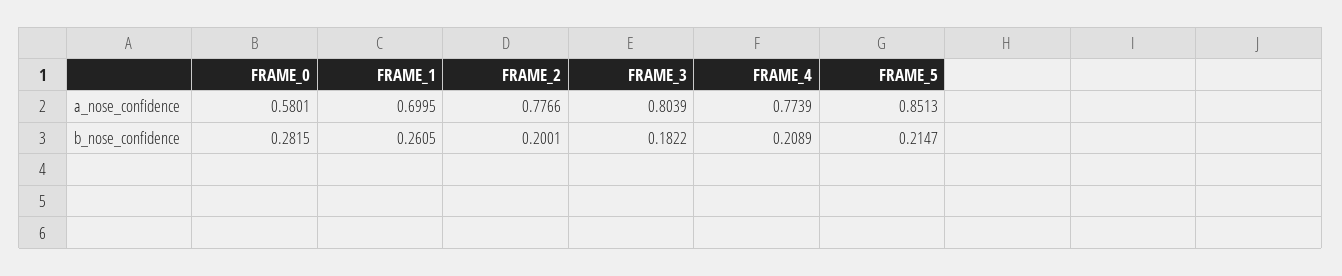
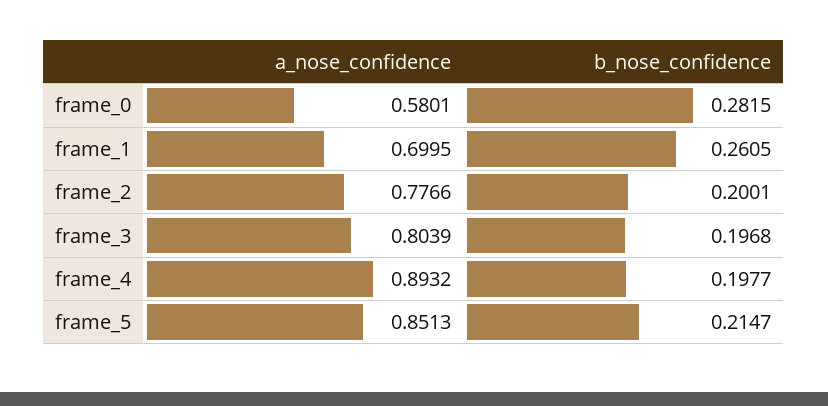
  {
    "FRAME_0": {
      "a_nose_confidence": 0.5801,
      "b_nose_confidence": 0.2815
    },
    "FRAME_1": {
      "a_nose_confidence": 0.6995,
      "b_nose_confidence": 0.2605
    },
    "FRAME_2": {
      "a_nose_confidence": 0.7766,
      "b_nose_confidence": 0.2001
    },
    "FRAME_3": {
      "a_nose_confidence": 0.8039,
-     "b_nose_confidence": 0.1822
+     "b_nose_confidence": 0.1968
    },
    "FRAME_4": {
-     "a_nose_confidence": 0.7739,
+     "a_nose_confidence": 0.8932,
-     "b_nose_confidence": 0.2089
+     "b_nose_confidence": 0.1977
    },
    "FRAME_5": {
      "a_nose_confidence": 0.8513,
      "b_nose_confidence": 0.2147
    }
  }

